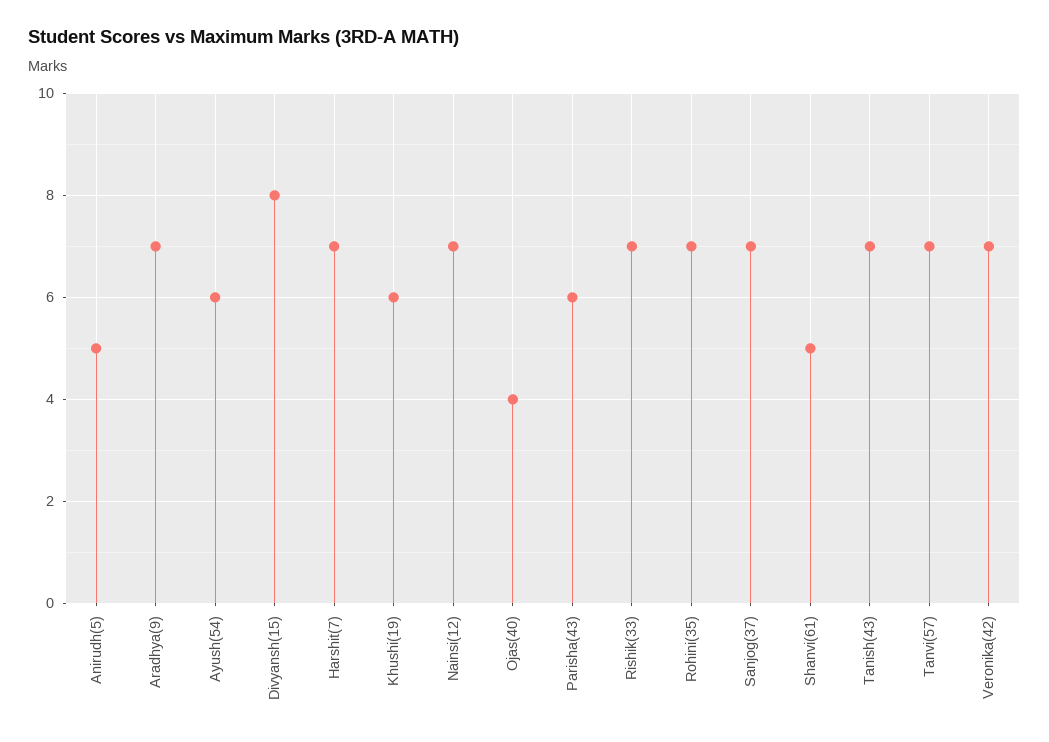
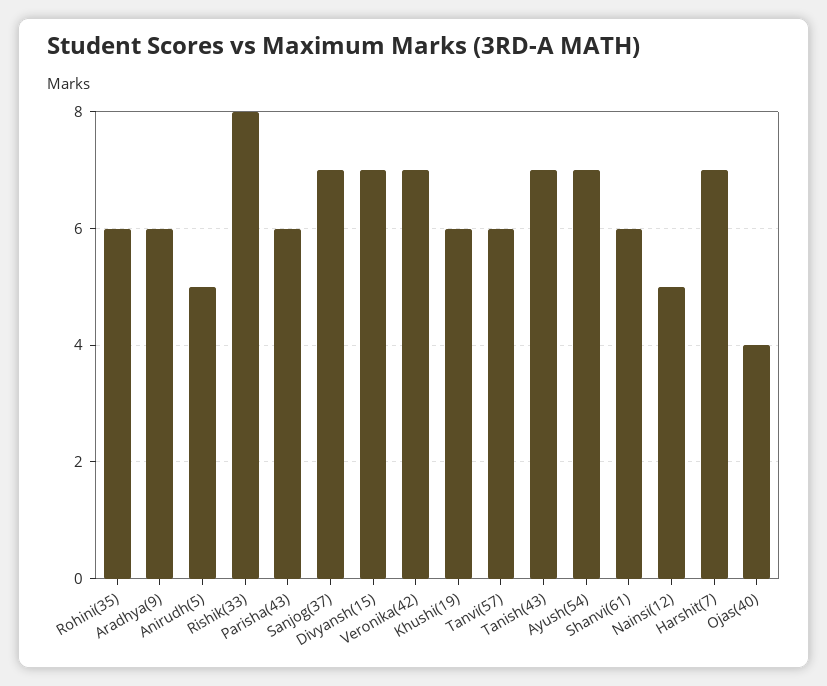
  {
    "Anirudh(5)": 5,
-   "Aradhya(9)": 7,
+   "Aradhya(9)": 6,
-   "Ayush(54)": 6,
+   "Ayush(54)": 7,
-   "Divyansh(15)": 8,
+   "Divyansh(15)": 7,
    "Harshit(7)": 7,
    "Khushi(19)": 6,
-   "Nainsi(12)": 7,
+   "Nainsi(12)": 5,
    "Ojas(40)": 4,
    "Parisha(43)": 6,
-   "Rishik(33)": 7,
+   "Rishik(33)": 8,
-   "Rohini(35)": 7,
+   "Rohini(35)": 6,
    "Sanjog(37)": 7,
-   "Shanvi(61)": 5,
+   "Shanvi(61)": 6,
    "Tanish(43)": 7,
-   "Tanvi(57)": 7,
+   "Tanvi(57)": 6,
    "Veronika(42)": 7
  }

